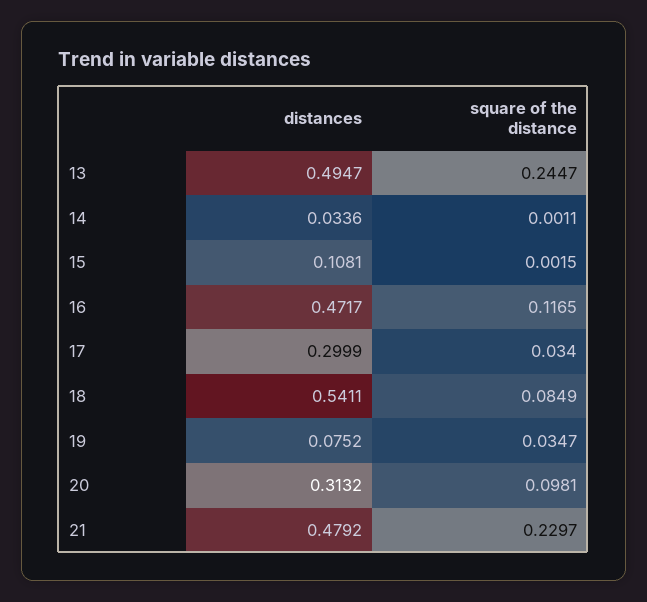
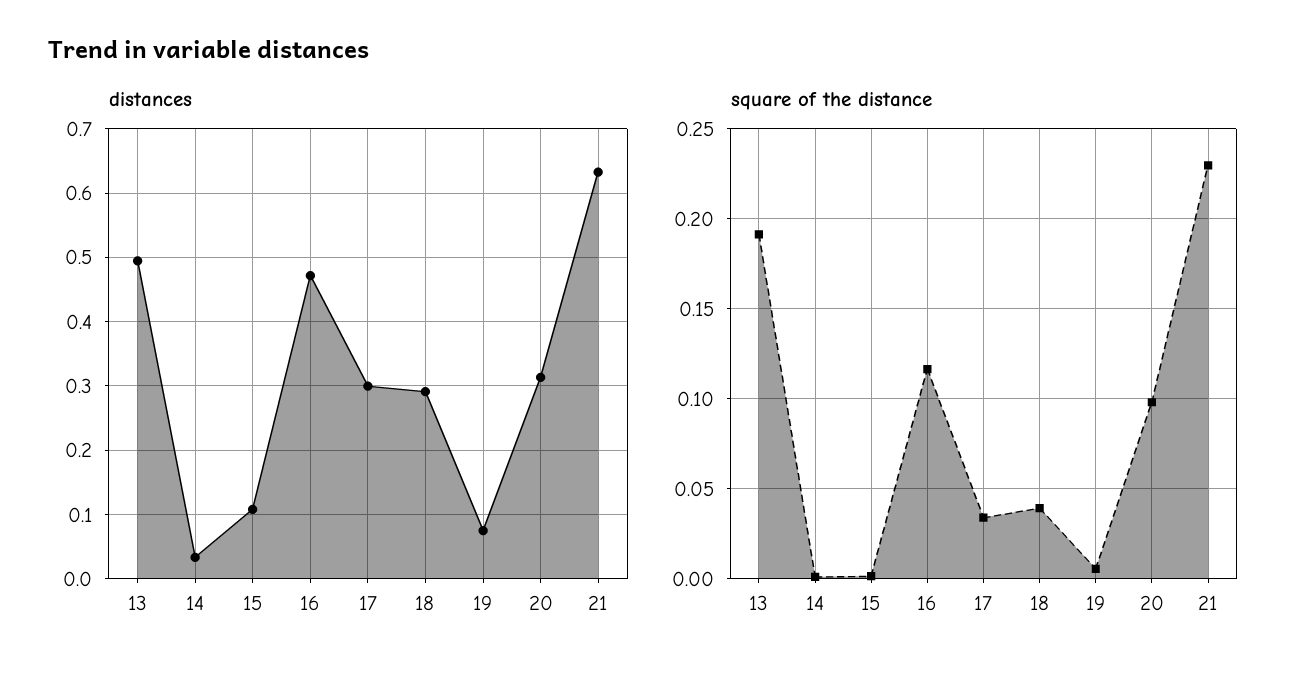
  {
    "distances": {
      "13": 0.4947,
      "14": 0.0336,
      "15": 0.1081,
      "16": 0.4717,
      "17": 0.2999,
-     "18": 0.5411,
+     "18": 0.29,
      "19": 0.0752,
      "20": 0.3132,
-     "21": 0.4792
+     "21": 0.63
    },
    "square of the distance": {
-     "13": 0.2447,
+     "13": 0.19,
      "14": 0.0011,
      "15": 0.0015,
      "16": 0.1165,
      "17": 0.034,
-     "18": 0.0849,
+     "18": 0.04,
-     "19": 0.0347,
+     "19": 0.005,
      "20": 0.0981,
      "21": 0.2297
    }
  }

